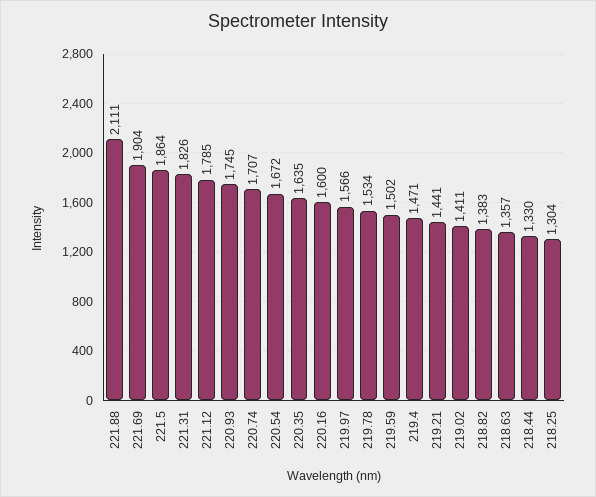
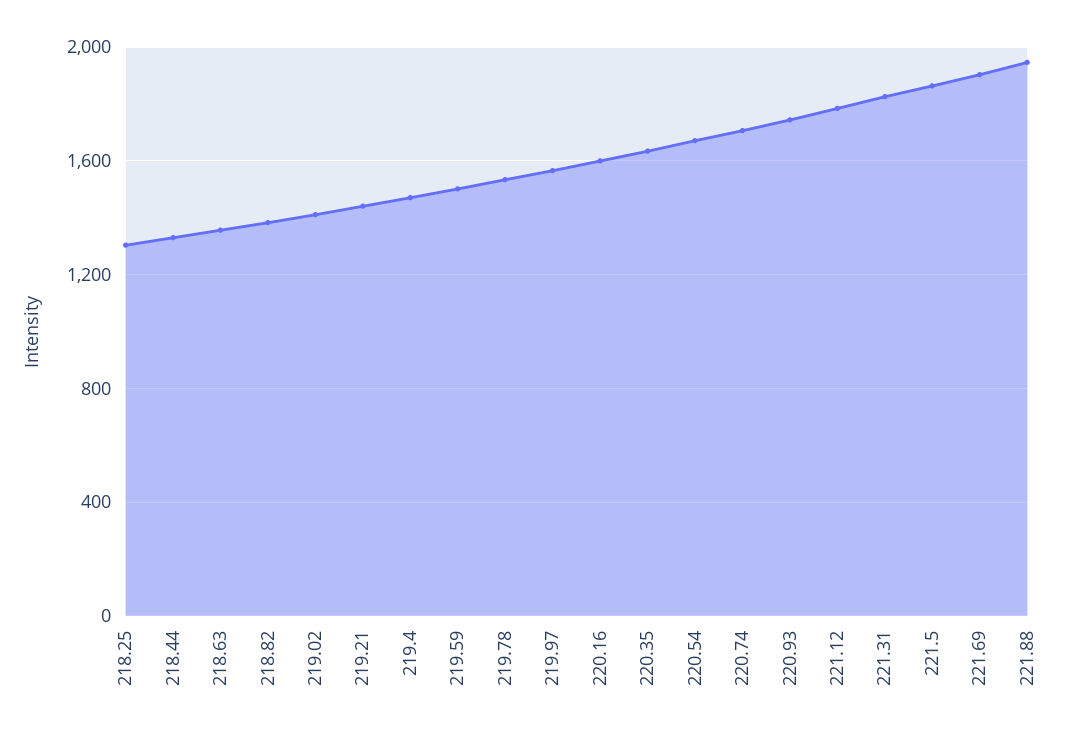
  {
-   "221.88": 2111,
+   "221.88": 1950,
    "221.69": 1904,
    "221.5": 1864,
    "221.31": 1826,
    "221.12": 1785,
    "220.93": 1745,
    "220.74": 1707,
    "220.54": 1672,
    "220.35": 1635,
    "220.16": 1600,
    "219.97": 1566,
    "219.78": 1534,
    "219.59": 1502,
    "219.4": 1471,
    "219.21": 1441,
    "219.02": 1411,
    "218.82": 1383,
    "218.63": 1357,
    "218.44": 1330,
    "218.25": 1304
  }

